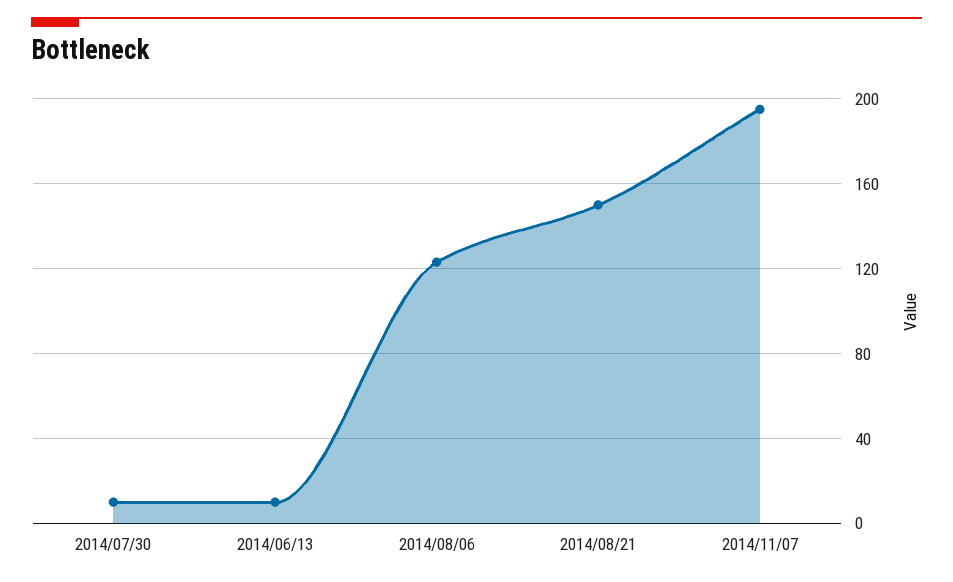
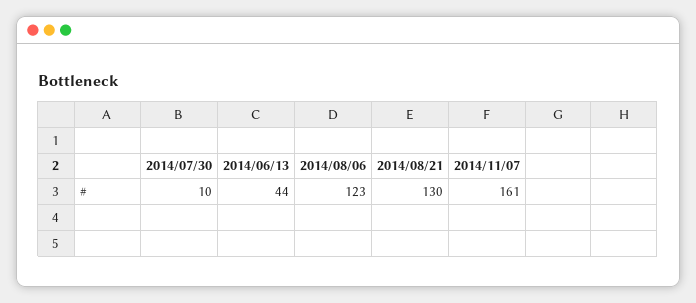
  {
    "2014/07/30": 10,
-   "2014/06/13": 10,
+   "2014/06/13": 44,
    "2014/08/06": 123,
-   "2014/08/21": 150,
+   "2014/08/21": 130,
-   "2014/11/07": 195
+   "2014/11/07": 161
  }

